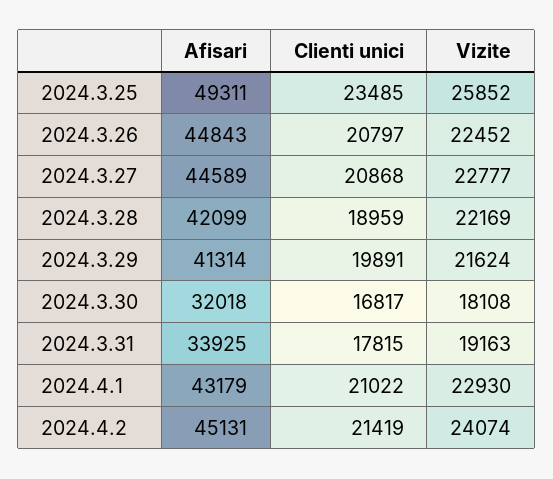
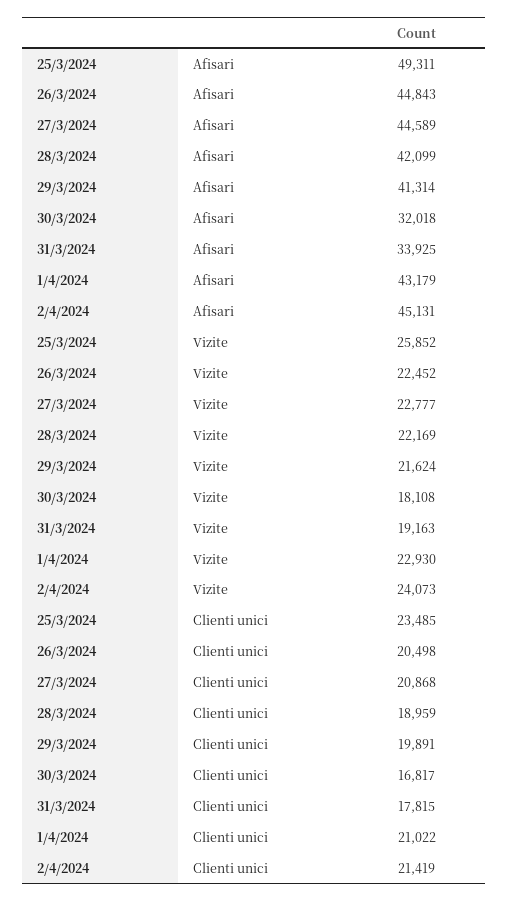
  {
    "Afisari": {
      "2024.3.25": 49311,
      "2024.3.26": 44843,
      "2024.3.27": 44589,
      "2024.3.28": 42099,
      "2024.3.29": 41314,
      "2024.3.30": 32018,
      "2024.3.31": 33925,
      "2024.4.1": 43179,
      "2024.4.2": 45131
    },
    "Clienti unici": {
      "2024.3.25": 23485,
-     "2024.3.26": 20797,
+     "2024.3.26": 20498,
      "2024.3.27": 20868,
      "2024.3.28": 18959,
      "2024.3.29": 19891,
      "2024.3.30": 16817,
      "2024.3.31": 17815,
      "2024.4.1": 21022,
      "2024.4.2": 21419
    },
    "Vizite": {
      "2024.3.25": 25852,
      "2024.3.26": 22452,
      "2024.3.27": 22777,
      "2024.3.28": 22169,
      "2024.3.29": 21624,
      "2024.3.30": 18108,
      "2024.3.31": 19163,
      "2024.4.1": 22930,
-     "2024.4.2": 24074
+     "2024.4.2": 24073
    }
  }

